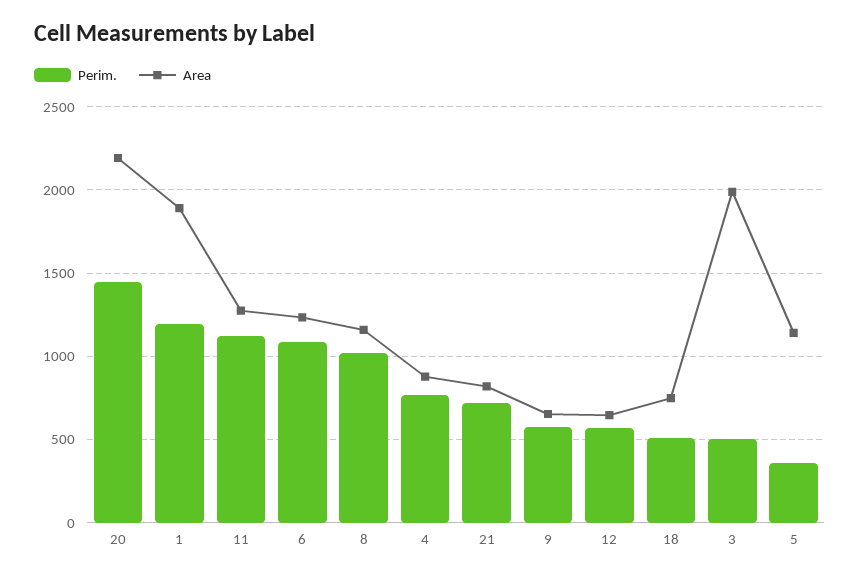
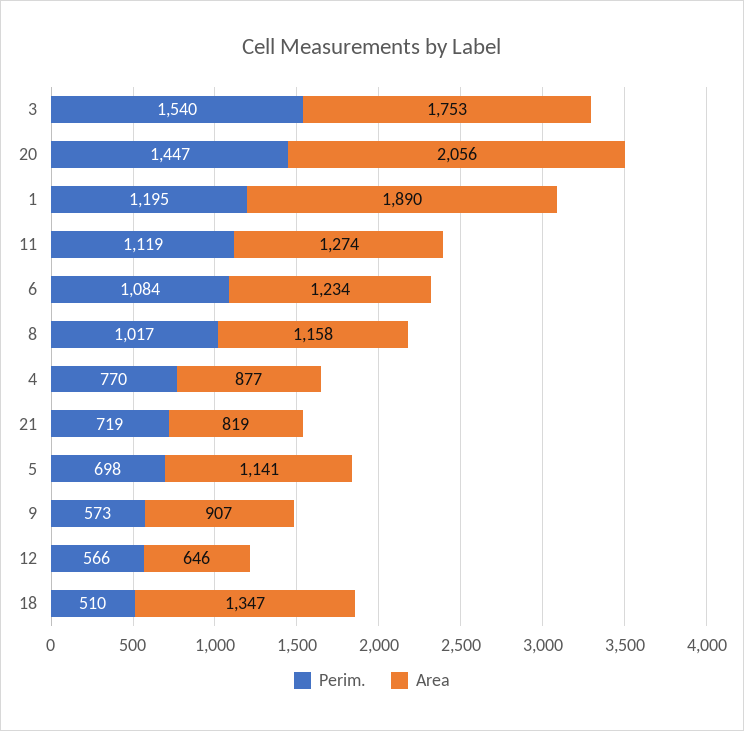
  {
    "Perim.": {
      "20": 1447,
      "1": 1195,
      "11": 1119,
      "6": 1084,
      "8": 1017,
      "4": 770,
      "21": 719,
      "9": 573,
      "12": 566,
      "18": 510,
-     "3": 500,
+     "3": 1540,
-     "5": 350
+     "5": 698
    },
    "Area": {
-     "20": 2200,
+     "20": 2056,
      "1": 1890,
      "11": 1274,
      "6": 1234,
      "8": 1158,
      "4": 877,
      "21": 819,
-     "9": 650,
+     "9": 907,
      "12": 646,
-     "18": 750,
+     "18": 1347,
-     "3": 2000,
+     "3": 1753,
      "5": 1141
    }
  }

